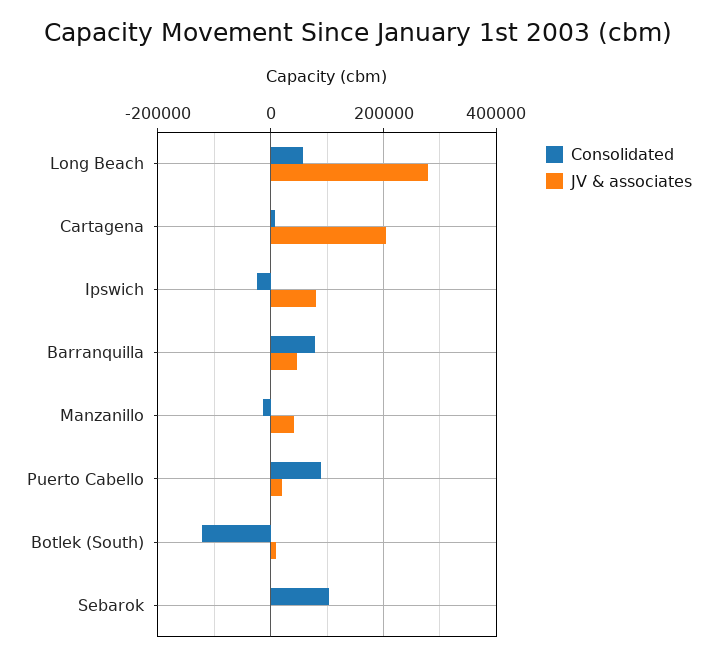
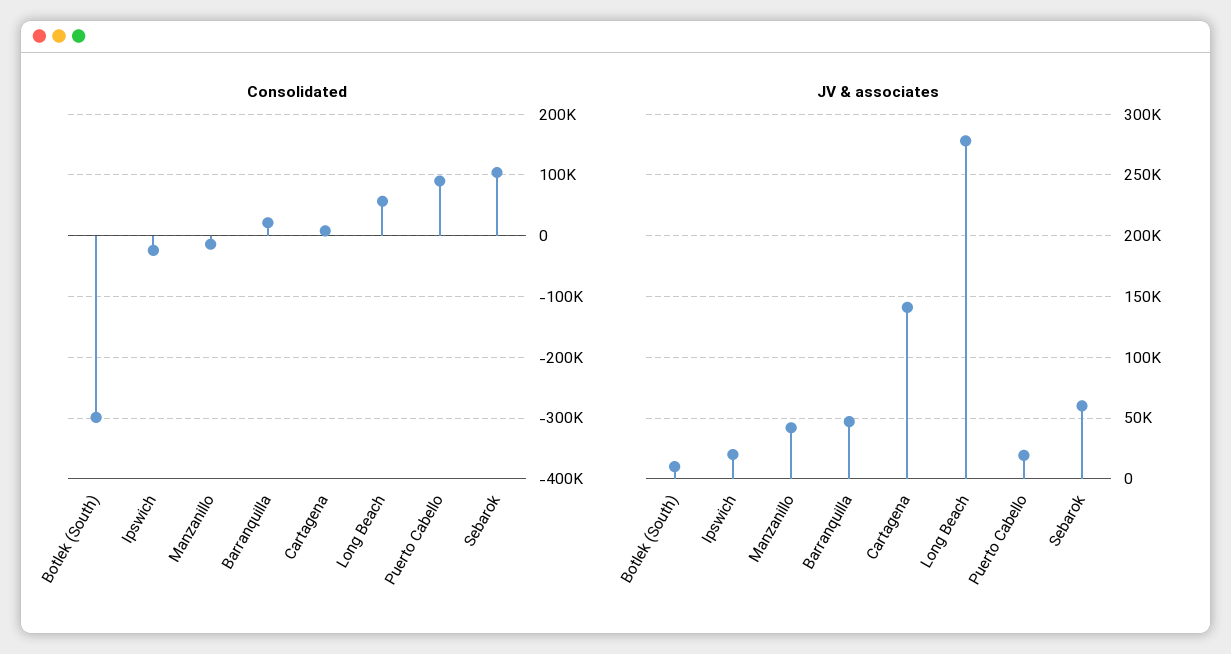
  {
    "Consolidated": {
      "Long Beach": 60000,
      "Cartagena": 10000,
      "Ipswich": -20000,
-     "Barranquilla": 80000,
+     "Barranquilla": 20000,
      "Manzanillo": -10000,
      "Puerto Cabello": 90000,
-     "Botlek (South)": -120000,
+     "Botlek (South)": -300000,
      "Sebarok": 100000
    },
    "JV & associates": {
      "Long Beach": 280000,
-     "Cartagena": 200000,
+     "Cartagena": 140000,
-     "Ipswich": 80000,
+     "Ipswich": 20000,
      "Barranquilla": 45000,
      "Manzanillo": 40000,
      "Puerto Cabello": 20000,
      "Botlek (South)": 10000,
-     "Sebarok": 0
+     "Sebarok": 60000
    }
  }

